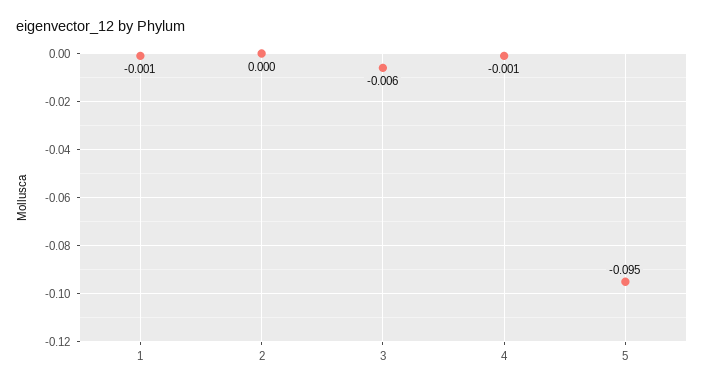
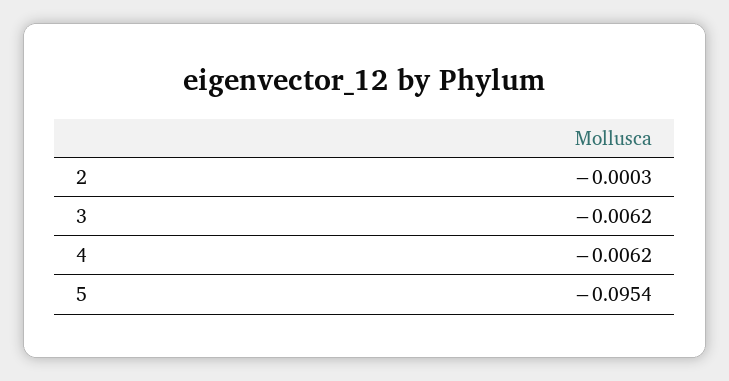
  {
-   "1": -0.001,
    "2": -0.0003,
    "3": -0.0062,
-   "4": -0.001,
+   "4": -0.0062,
    "5": -0.0954
  }

